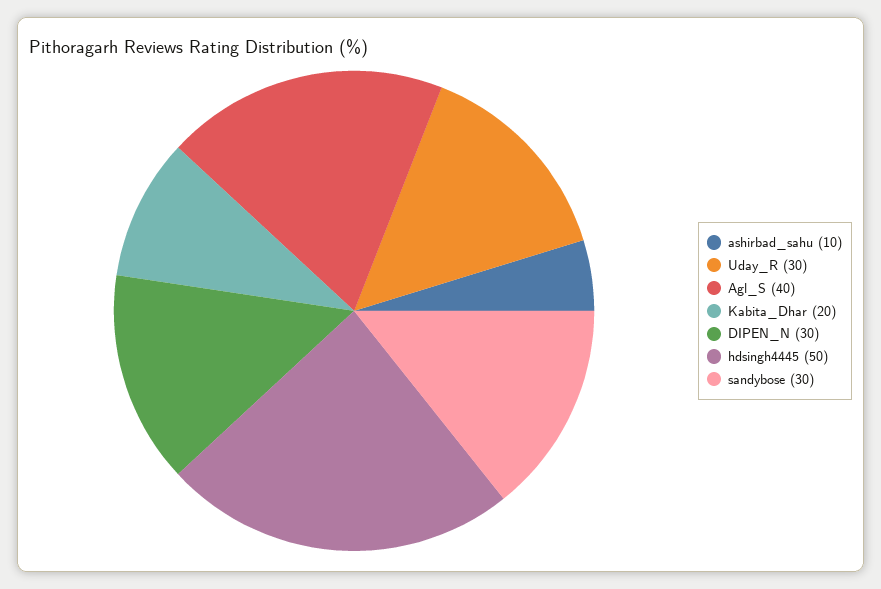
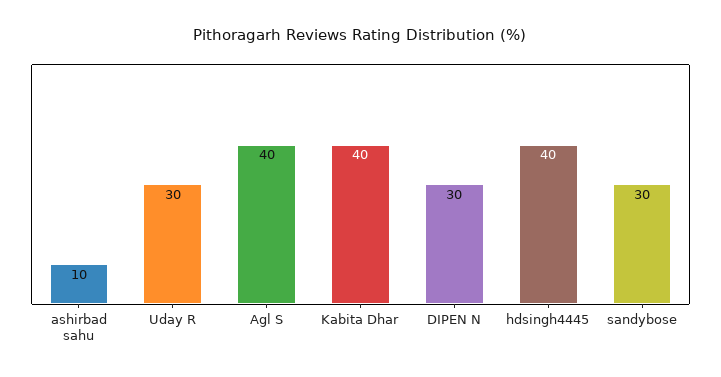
  {
    "ashirbad_sahu": 10,
    "Uday_R": 30,
    "Agl_S": 40,
-   "Kabita_Dhar": 20,
+   "Kabita_Dhar": 40,
    "DIPEN_N": 30,
-   "hdsingh4445": 50,
+   "hdsingh4445": 40,
    "sandybose": 30
  }

